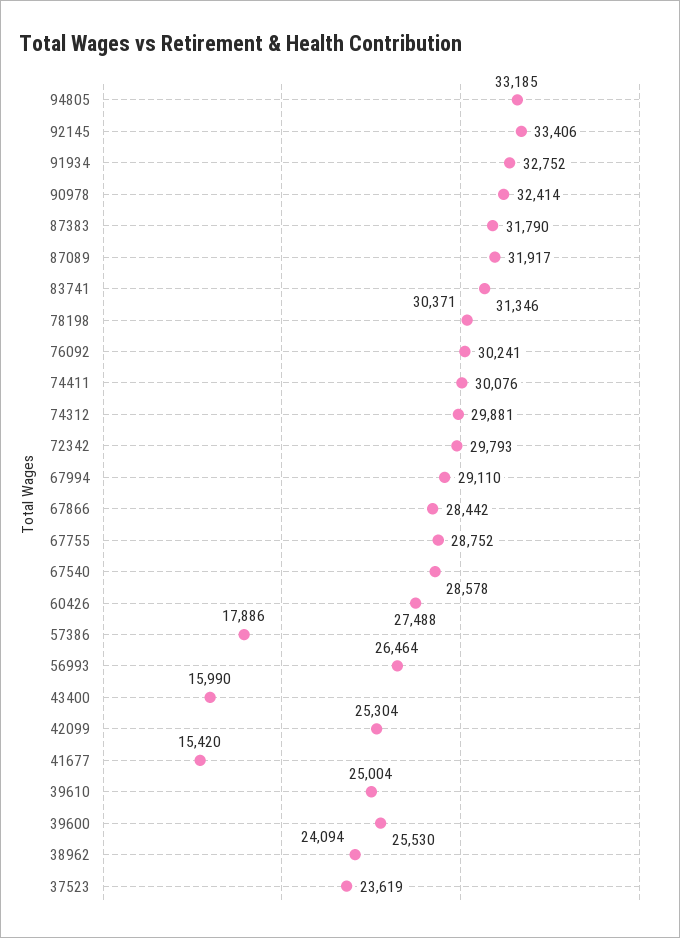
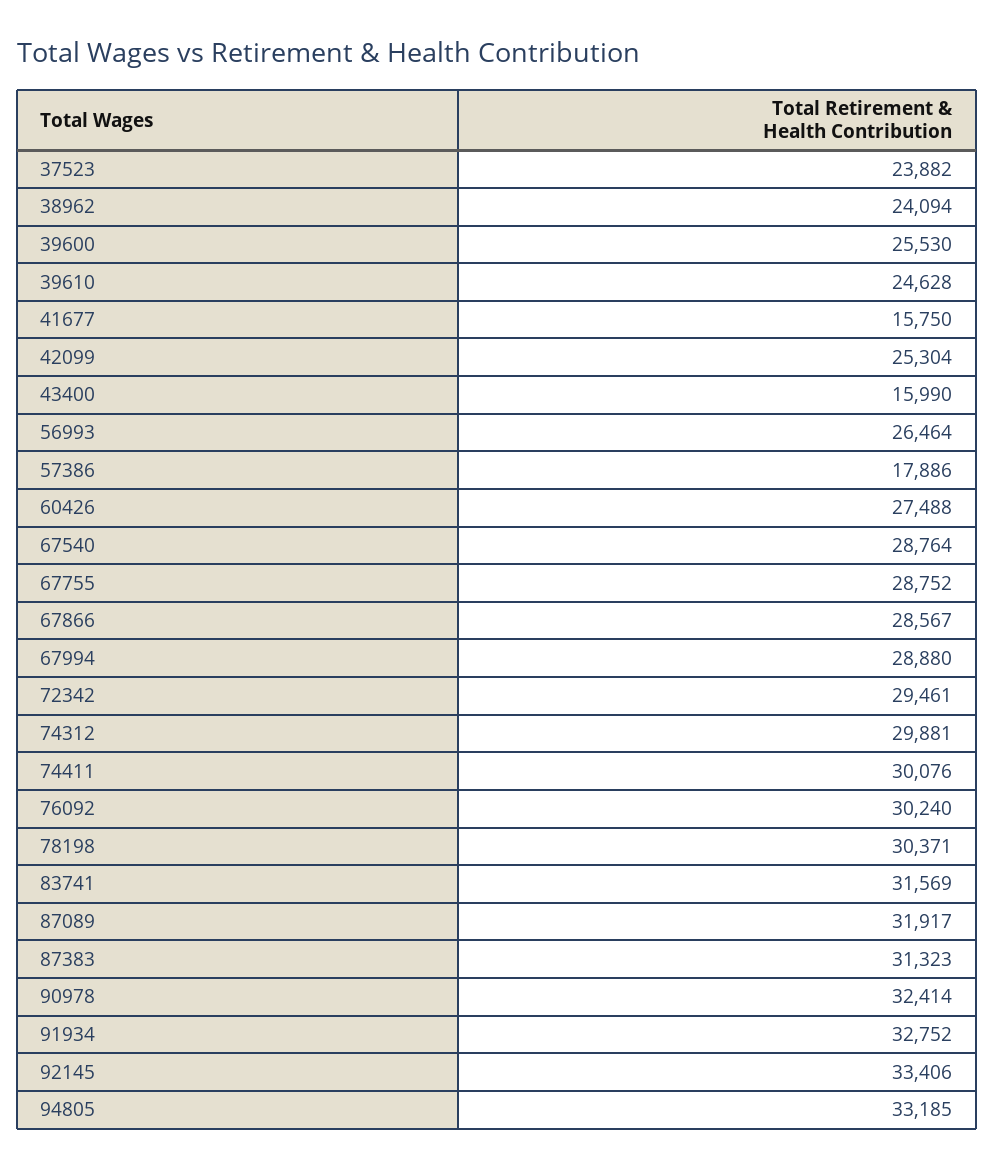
  {
    "94805": 33185,
    "92145": 33406,
    "91934": 32752,
    "90978": 32414,
-   "87383": 31790,
+   "87383": 31323,
    "87089": 31917,
-   "83741": 31346,
+   "83741": 31569,
    "78198": 30371,
-   "76092": 30241,
+   "76092": 30240,
    "74411": 30076,
    "74312": 29881,
-   "72342": 29793,
+   "72342": 29461,
-   "67994": 29110,
+   "67994": 28880,
-   "67866": 28442,
+   "67866": 28567,
    "67755": 28752,
-   "67540": 28578,
+   "67540": 28764,
    "60426": 27488,
    "57386": 17886,
    "56993": 26464,
    "43400": 15990,
    "42099": 25304,
-   "41677": 15420,
+   "41677": 15750,
-   "39610": 25004,
+   "39610": 24628,
    "39600": 25530,
    "38962": 24094,
-   "37523": 23619
+   "37523": 23882
  }

